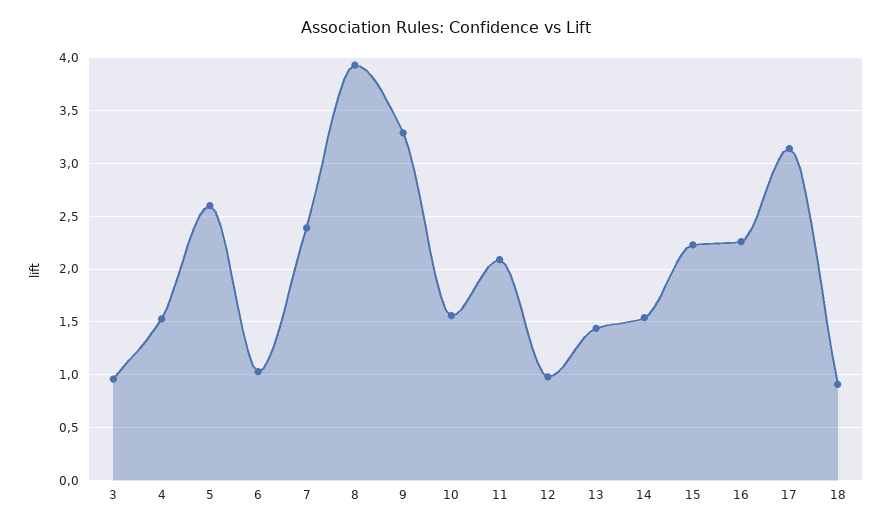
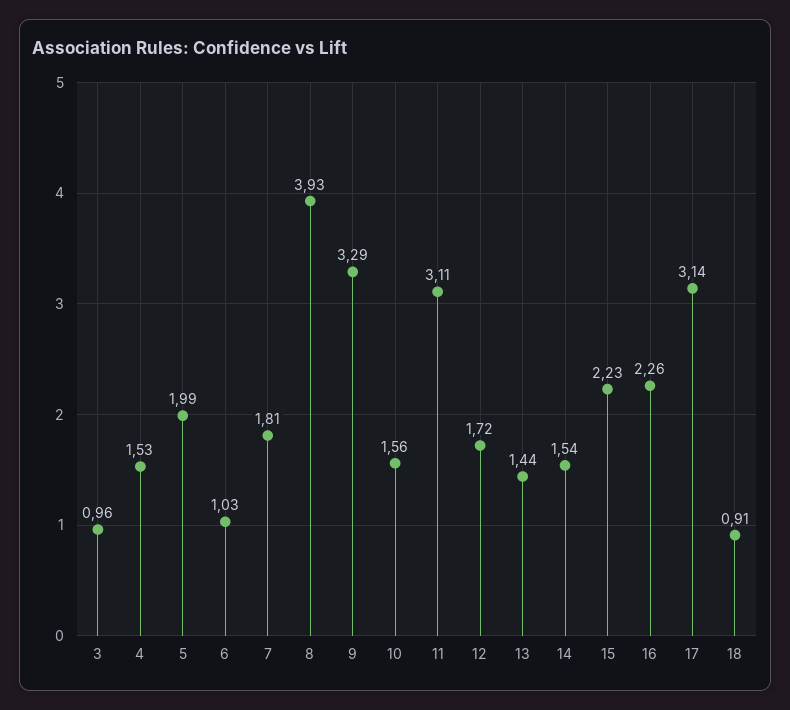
  {
    "3": 0.96,
    "4": 1.53,
-   "5": 2.6,
+   "5": 1.99,
    "6": 1.03,
-   "7": 2.4,
+   "7": 1.81,
    "8": 3.93,
    "9": 3.29,
    "10": 1.56,
-   "11": 2.1,
+   "11": 3.11,
-   "12": 1,
+   "12": 1.72,
    "13": 1.44,
    "14": 1.54,
    "15": 2.23,
    "16": 2.26,
    "17": 3.14,
    "18": 0.91
  }

